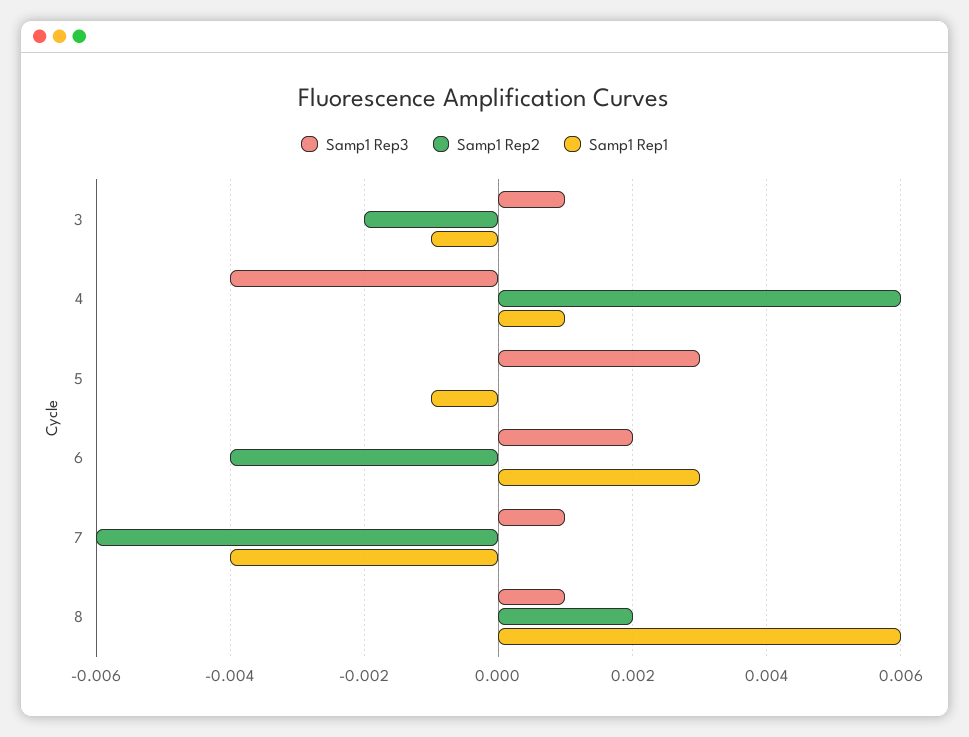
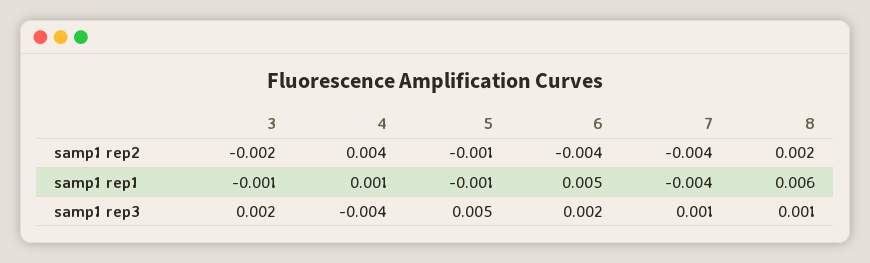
  {
    "Samp1 Rep3": {
-     "3": 0.001,
+     "3": 0.002,
      "4": -0.004,
-     "5": 0.003,
+     "5": 0.005,
      "6": 0.002,
      "7": 0.001,
      "8": 0.001
    },
    "Samp1 Rep2": {
      "3": -0.002,
-     "4": 0.006,
+     "4": 0.004,
-     "5": 0,
+     "5": -0.001,
      "6": -0.004,
-     "7": -0.006,
+     "7": -0.004,
      "8": 0.002
    },
    "Samp1 Rep1": {
      "3": -0.001,
      "4": 0.001,
      "5": -0.001,
-     "6": 0.003,
+     "6": 0.005,
      "7": -0.004,
      "8": 0.006
    }
  }

